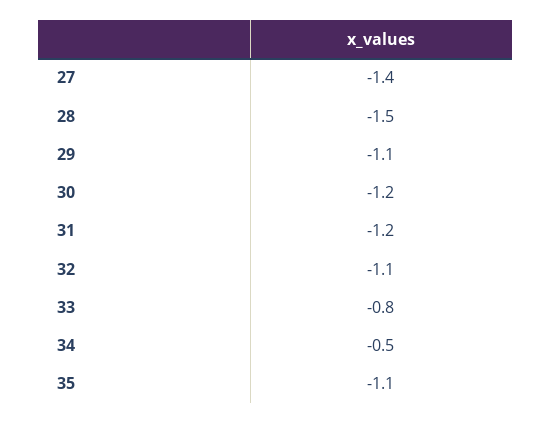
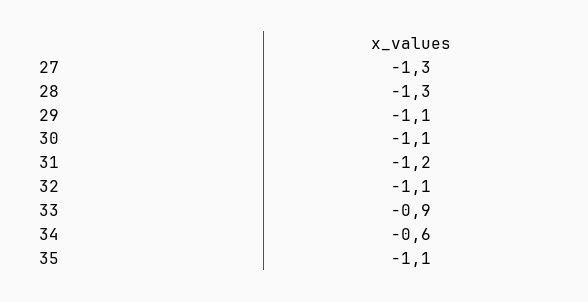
  {
-   "27": -1.4,
+   "27": -1.3,
-   "28": -1.5,
+   "28": -1.3,
    "29": -1.1,
-   "30": -1.2,
+   "30": -1.1,
    "31": -1.2,
    "32": -1.1,
-   "33": -0.8,
+   "33": -0.9,
-   "34": -0.5,
+   "34": -0.6,
    "35": -1.1
  }

